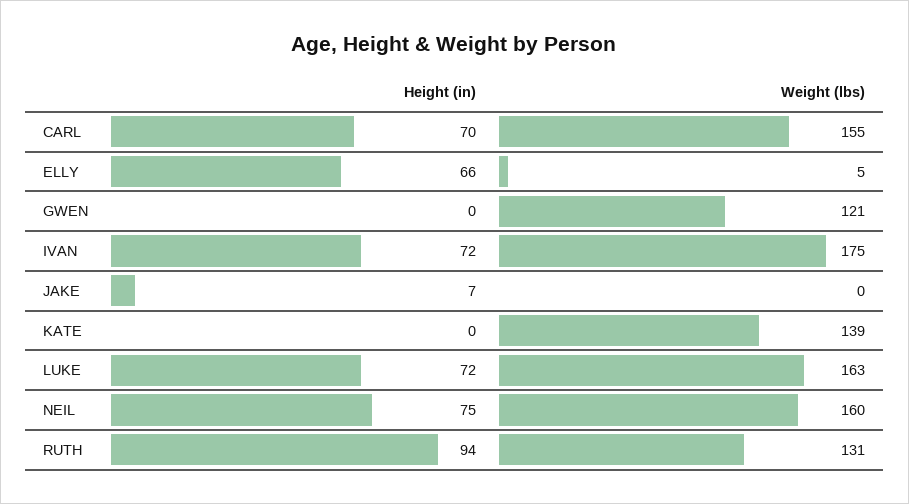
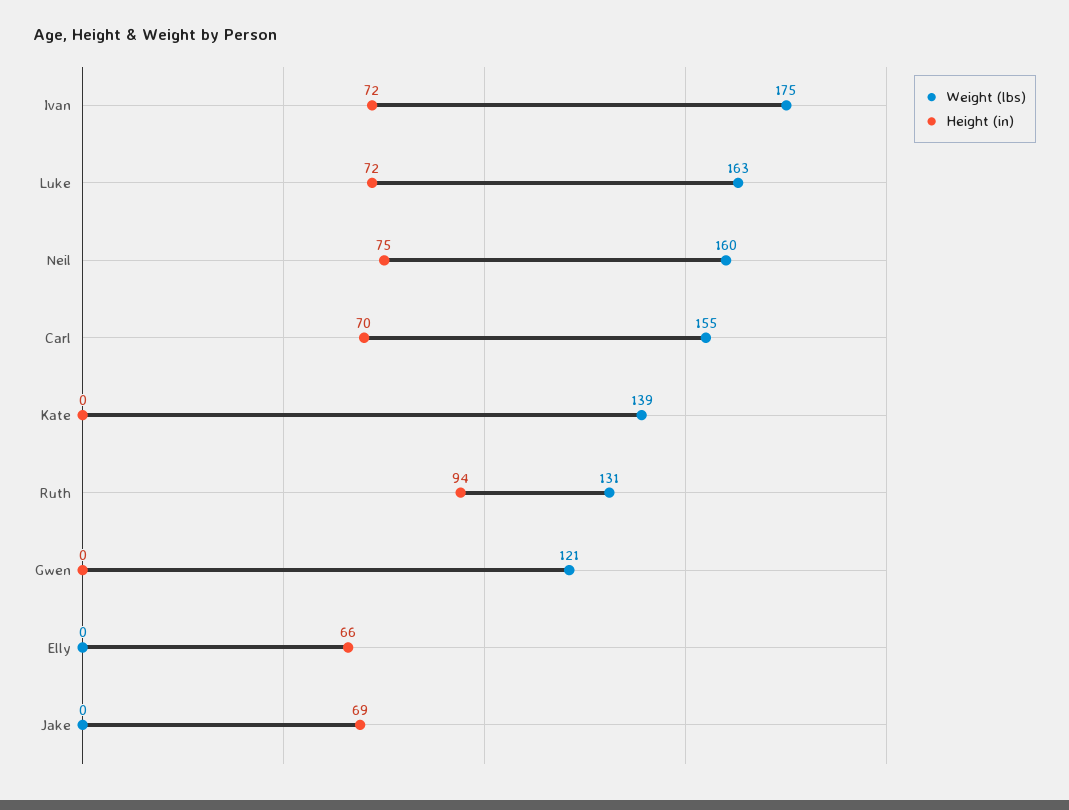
  {
    "Height (in)": {
      "CARL": 70,
      "ELLY": 66,
      "GWEN": 0,
      "IVAN": 72,
-     "JAKE": 7,
+     "JAKE": 69,
      "KATE": 0,
      "LUKE": 72,
      "NEIL": 75,
      "RUTH": 94
    },
    "Weight (lbs)": {
      "CARL": 155,
-     "ELLY": 5,
+     "ELLY": 0,
      "GWEN": 121,
      "IVAN": 175,
      "JAKE": 0,
      "KATE": 139,
      "LUKE": 163,
      "NEIL": 160,
      "RUTH": 131
    }
  }

